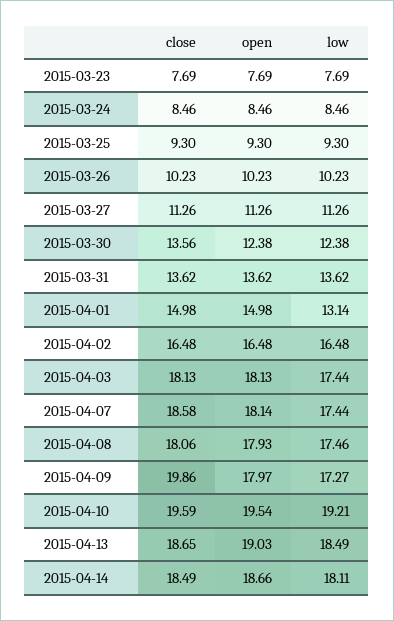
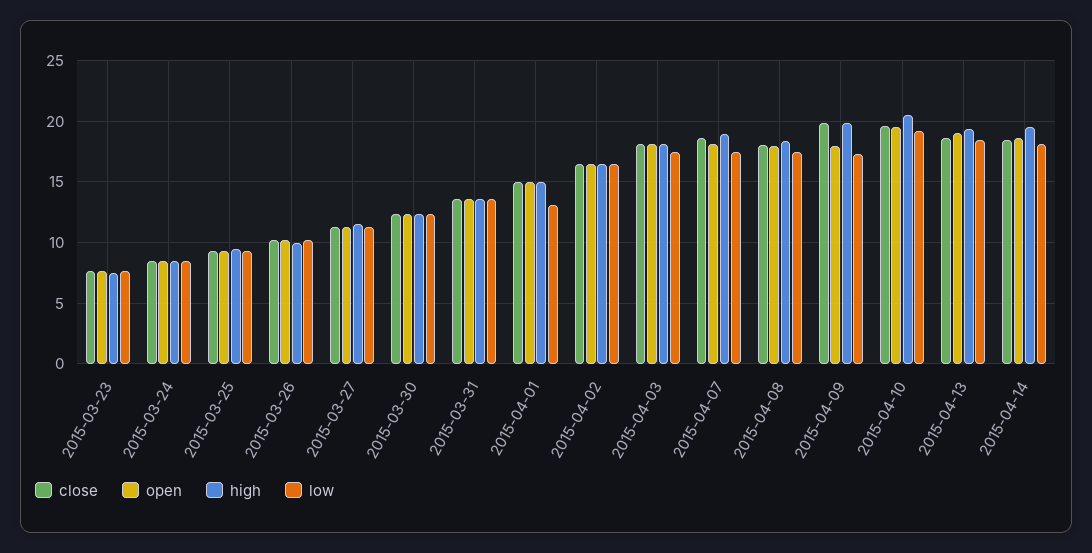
  {
    "close": {
      "2015-03-23": 7.69,
      "2015-03-24": 8.46,
      "2015-03-25": 9.3,
      "2015-03-26": 10.23,
      "2015-03-27": 11.26,
-     "2015-03-30": 13.56,
+     "2015-03-30": 12.5,
      "2015-03-31": 13.62,
      "2015-04-01": 14.98,
      "2015-04-02": 16.48,
      "2015-04-03": 18.13,
      "2015-04-07": 18.58,
      "2015-04-08": 18.06,
      "2015-04-09": 19.86,
      "2015-04-10": 19.59,
      "2015-04-13": 18.65,
      "2015-04-14": 18.49
    },
    "open": {
      "2015-03-23": 7.69,
      "2015-03-24": 8.46,
      "2015-03-25": 9.3,
      "2015-03-26": 10.23,
      "2015-03-27": 11.26,
      "2015-03-30": 12.38,
      "2015-03-31": 13.62,
      "2015-04-01": 14.98,
      "2015-04-02": 16.48,
      "2015-04-03": 18.13,
      "2015-04-07": 18.14,
      "2015-04-08": 17.93,
      "2015-04-09": 17.97,
      "2015-04-10": 19.54,
      "2015-04-13": 19.03,
      "2015-04-14": 18.66
    },
    "low": {
      "2015-03-23": 7.69,
      "2015-03-24": 8.46,
      "2015-03-25": 9.3,
      "2015-03-26": 10.23,
      "2015-03-27": 11.26,
      "2015-03-30": 12.38,
      "2015-03-31": 13.62,
      "2015-04-01": 13.14,
      "2015-04-02": 16.48,
      "2015-04-03": 17.44,
      "2015-04-07": 17.44,
      "2015-04-08": 17.46,
      "2015-04-09": 17.27,
      "2015-04-10": 19.21,
      "2015-04-13": 18.49,
      "2015-04-14": 18.11
-   }
+   },
+   "high": {
+     "2015-03-23": 7.5,
+     "2015-03-24": 8.5,
+     "2015-03-25": 9.5,
+     "2015-03-26": 10,
+     "2015-03-27": 11.5,
+     "2015-03-30": 12.5,
+     "2015-03-31": 13.5,
+     "2015-04-01": 15,
+     "2015-04-02": 16.5,
+     "2015-04-03": 18,
+     "2015-04-07": 19,
+     "2015-04-08": 18.5,
+     "2015-04-09": 20,
+     "2015-04-10": 20.5,
+     "2015-04-13": 19.5,
+     "2015-04-14": 19.5
+   }
  }

